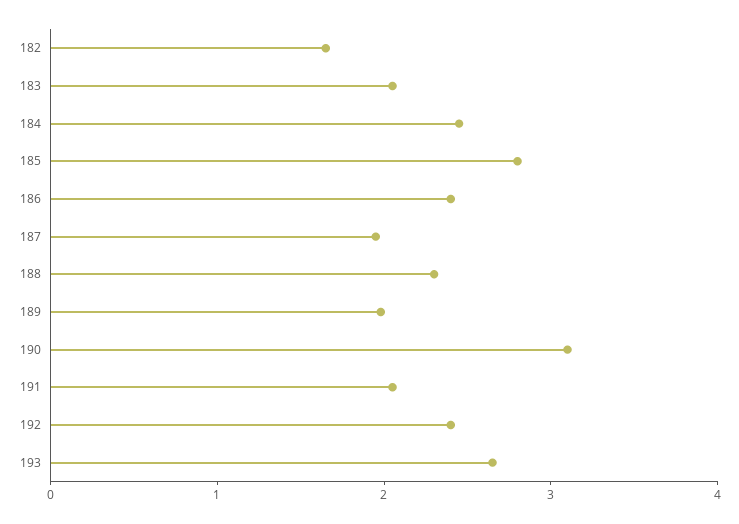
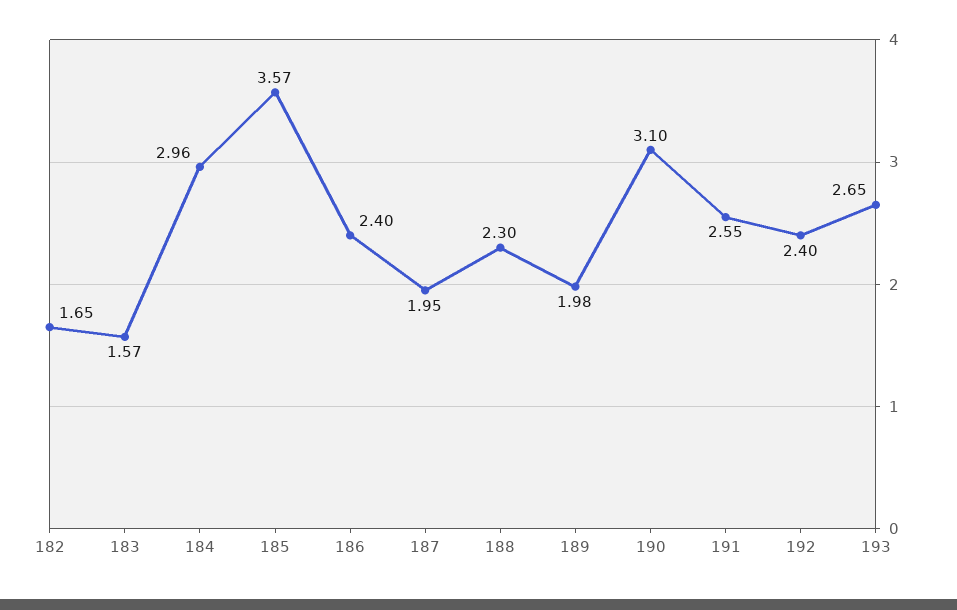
  {
    "182": 1.65,
-   "183": 2,
+   "183": 1.57,
-   "184": 2.4,
+   "184": 2.96,
-   "185": 2.8,
+   "185": 3.57,
    "186": 2.4,
    "187": 1.95,
    "188": 2.3,
    "189": 1.98,
    "190": 3.1,
-   "191": 2,
+   "191": 2.55,
    "192": 2.4,
    "193": 2.65
  }

